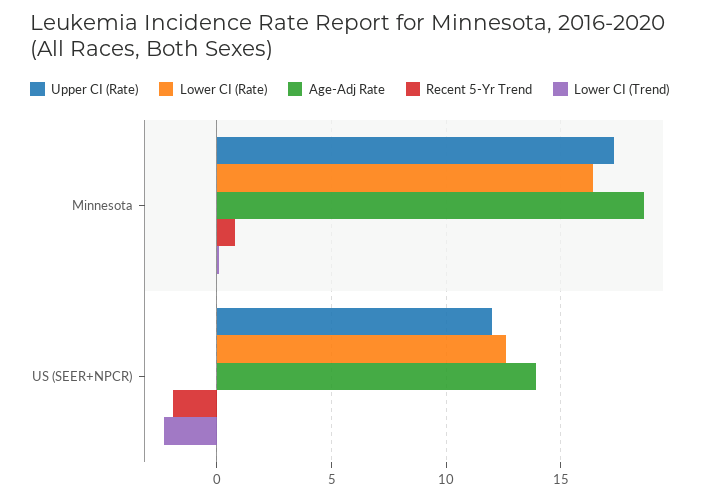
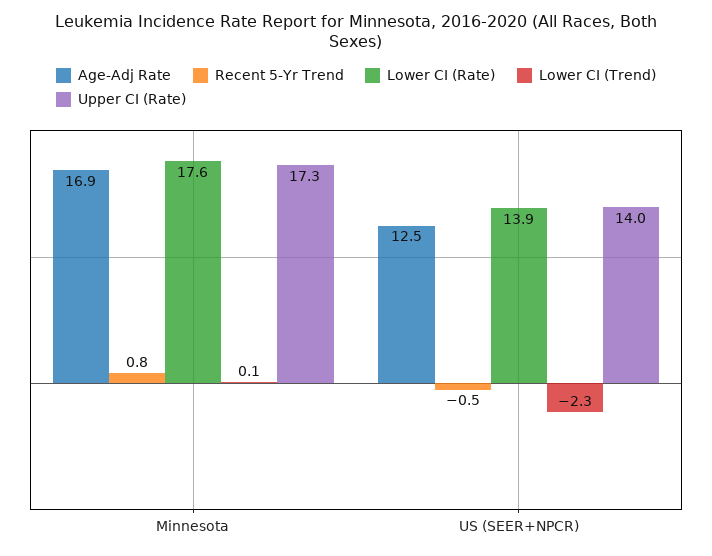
  {
    "Upper CI (Rate)": {
      "Minnesota": 17.3,
-     "US (SEER+NPCR)": 12
+     "US (SEER+NPCR)": 14
    },
    "Lower CI (Rate)": {
-     "Minnesota": 16.5,
+     "Minnesota": 17.6,
-     "US (SEER+NPCR)": 12.5
+     "US (SEER+NPCR)": 13.9
    },
    "Age-Adj Rate": {
-     "Minnesota": 18.5,
+     "Minnesota": 16.9,
-     "US (SEER+NPCR)": 14
+     "US (SEER+NPCR)": 12.5
    },
    "Recent 5-Yr Trend": {
      "Minnesota": 0.8,
-     "US (SEER+NPCR)": -2
+     "US (SEER+NPCR)": -0.5
    },
    "Lower CI (Trend)": {
      "Minnesota": 0.1,
      "US (SEER+NPCR)": -2.3
    }
  }

